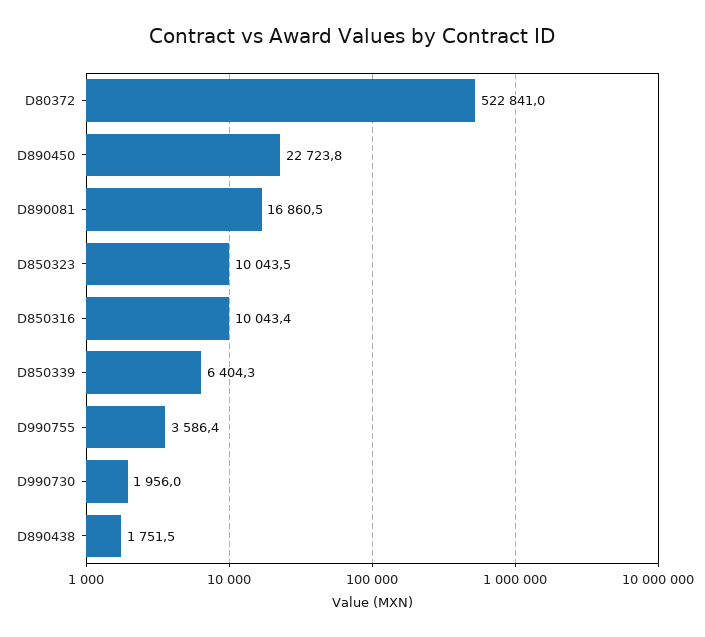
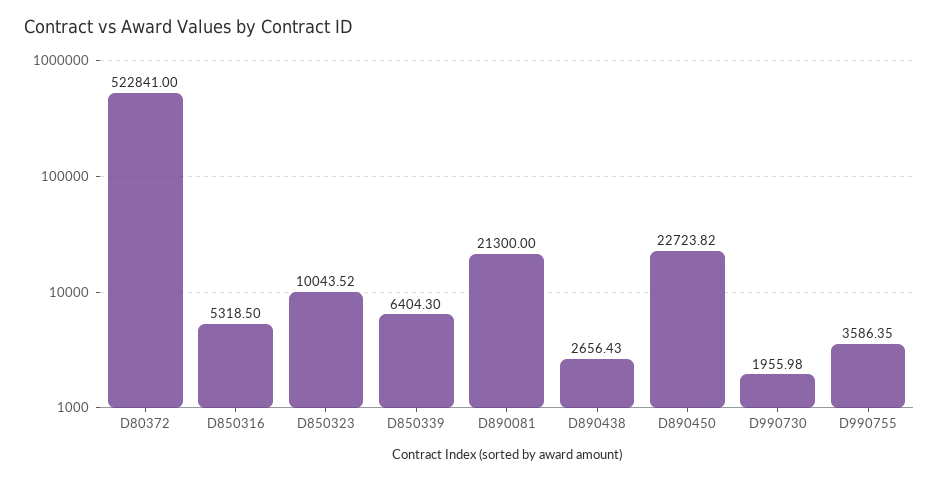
  {
    "D80372": 522841,
    "D890450": 22723.82,
-   "D890081": 16860.5,
+   "D890081": 21300,
    "D850323": 10043.52,
-   "D850316": 10043.4,
+   "D850316": 5318.5,
    "D850339": 6404.3,
    "D990755": 3586.35,
    "D990730": 1955.98,
-   "D890438": 1751.5
+   "D890438": 2656.43
  }

